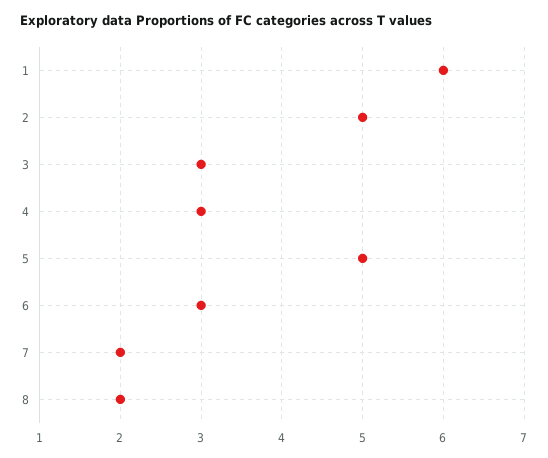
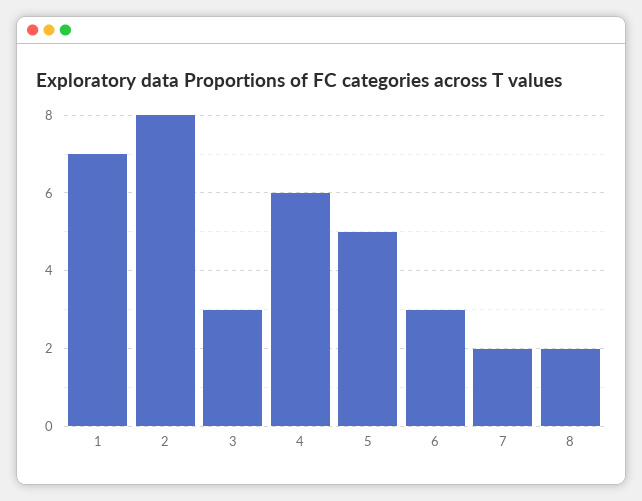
  {
-   "1": 6,
+   "1": 7,
-   "2": 5,
+   "2": 8,
    "3": 3,
-   "4": 3,
+   "4": 6,
    "5": 5,
    "6": 3,
    "7": 2,
    "8": 2
  }

